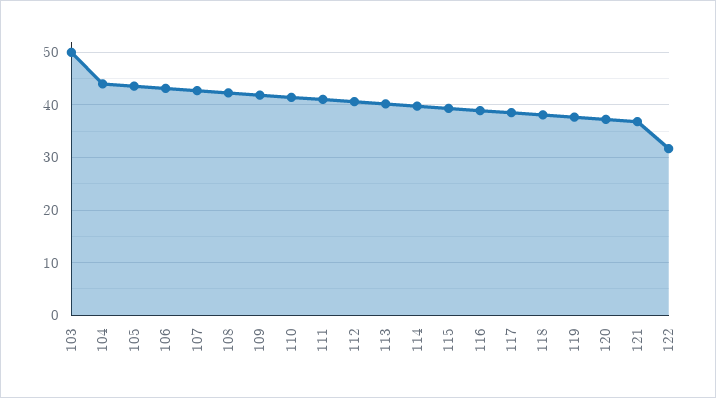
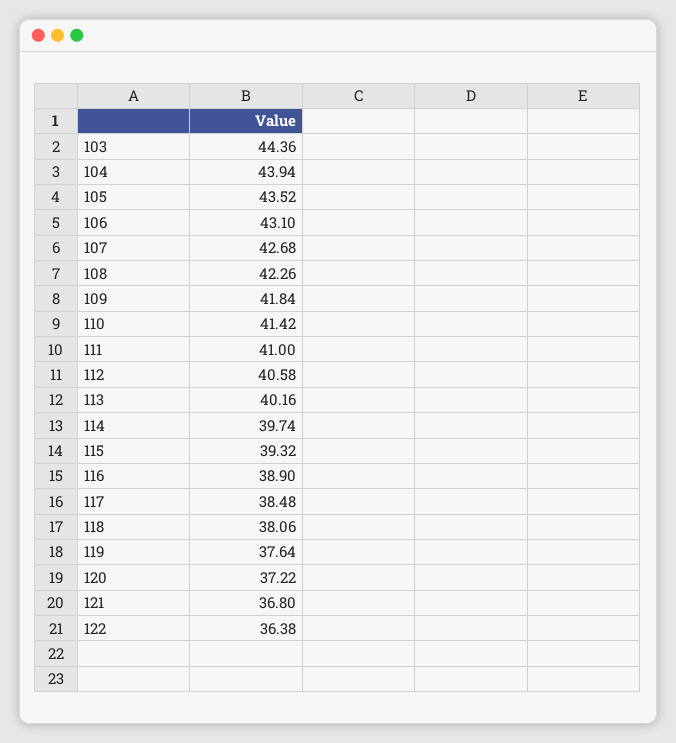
  {
-   "103": 50,
+   "103": 44.36,
    "104": 43.94,
    "105": 43.52,
    "106": 43.1,
    "107": 42.68,
    "108": 42.26,
    "109": 41.84,
    "110": 41.42,
    "111": 41,
    "112": 40.58,
    "113": 40.16,
    "114": 39.74,
    "115": 39.32,
    "116": 38.9,
    "117": 38.48,
    "118": 38.06,
    "119": 37.64,
    "120": 37.22,
    "121": 36.8,
-   "122": 32
+   "122": 36.38
  }

